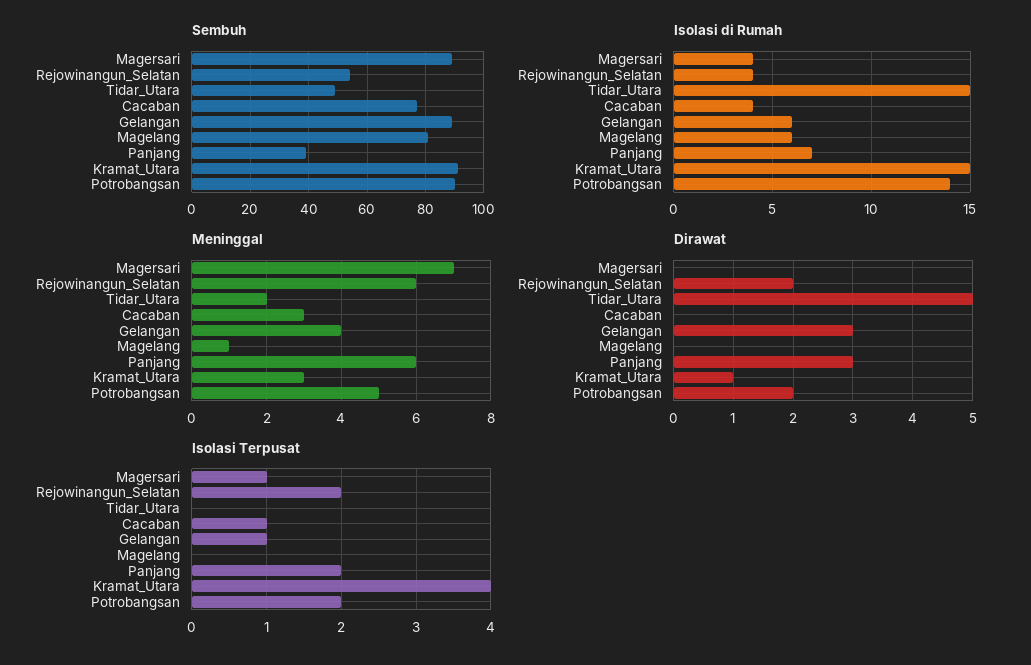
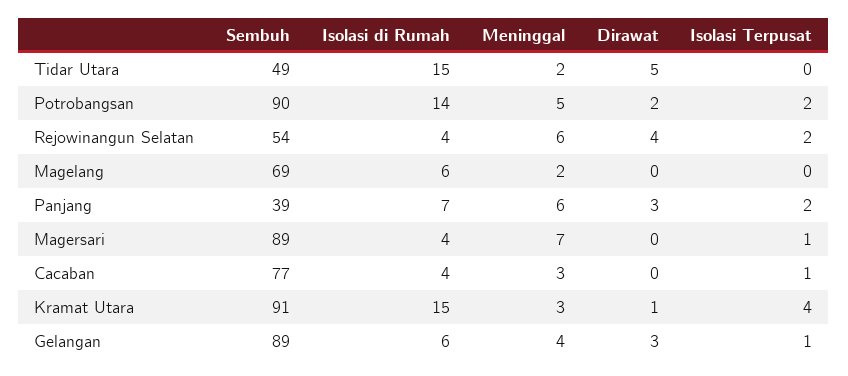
  {
    "Sembuh": {
      "Magersari": 89,
      "Rejowinangun_Selatan": 54,
      "Tidar_Utara": 49,
      "Cacaban": 77,
      "Gelangan": 89,
-     "Magelang": 80,
+     "Magelang": 69,
      "Panjang": 39,
      "Kramat_Utara": 91,
      "Potrobangsan": 90
    },
    "Isolasi di Rumah": {
      "Magersari": 4,
      "Rejowinangun_Selatan": 4,
      "Tidar_Utara": 15,
      "Cacaban": 4,
      "Gelangan": 6,
      "Magelang": 6,
      "Panjang": 7,
      "Kramat_Utara": 15,
      "Potrobangsan": 14
    },
    "Meninggal": {
      "Magersari": 7,
      "Rejowinangun_Selatan": 6,
      "Tidar_Utara": 2,
      "Cacaban": 3,
      "Gelangan": 4,
-     "Magelang": 1,
+     "Magelang": 2,
      "Panjang": 6,
      "Kramat_Utara": 3,
      "Potrobangsan": 5
    },
    "Dirawat": {
      "Magersari": 0,
-     "Rejowinangun_Selatan": 2,
+     "Rejowinangun_Selatan": 4,
      "Tidar_Utara": 5,
      "Cacaban": 0,
      "Gelangan": 3,
      "Magelang": 0,
      "Panjang": 3,
      "Kramat_Utara": 1,
      "Potrobangsan": 2
    },
    "Isolasi Terpusat": {
      "Magersari": 1,
      "Rejowinangun_Selatan": 2,
      "Tidar_Utara": 0,
      "Cacaban": 1,
      "Gelangan": 1,
      "Magelang": 0,
      "Panjang": 2,
      "Kramat_Utara": 4,
      "Potrobangsan": 2
    }
  }

